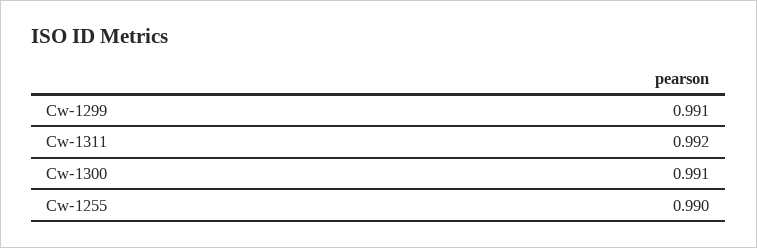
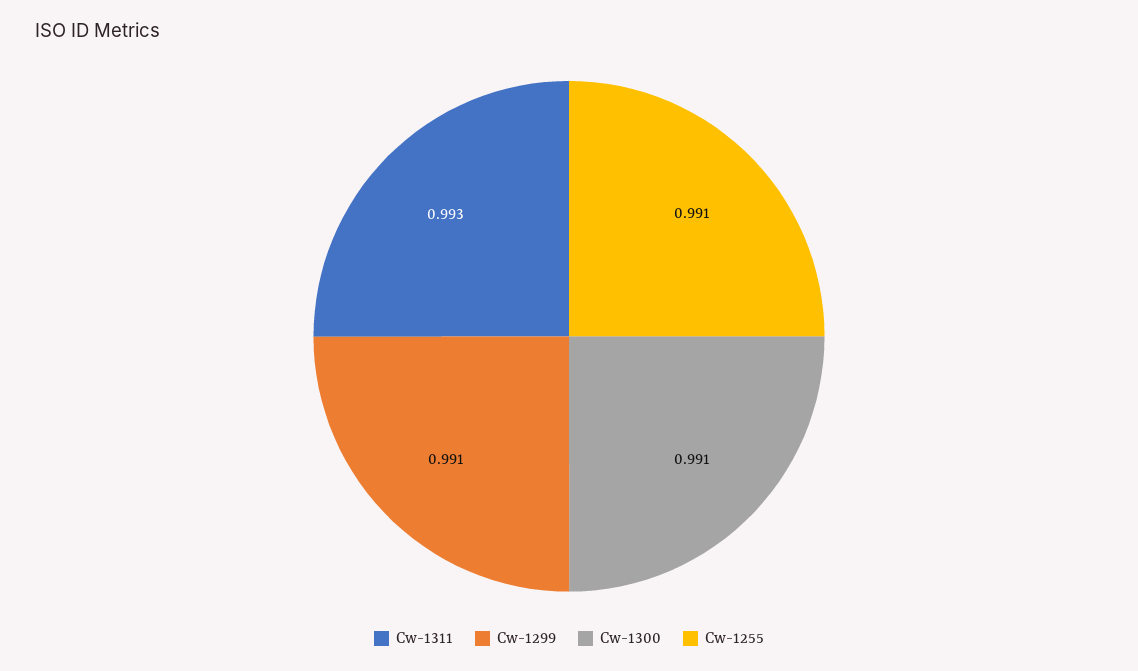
  {
    "Cw-1299": 0.991,
-   "Cw-1311": 0.992,
+   "Cw-1311": 0.993,
    "Cw-1300": 0.991,
-   "Cw-1255": 0.99
+   "Cw-1255": 0.991
  }

